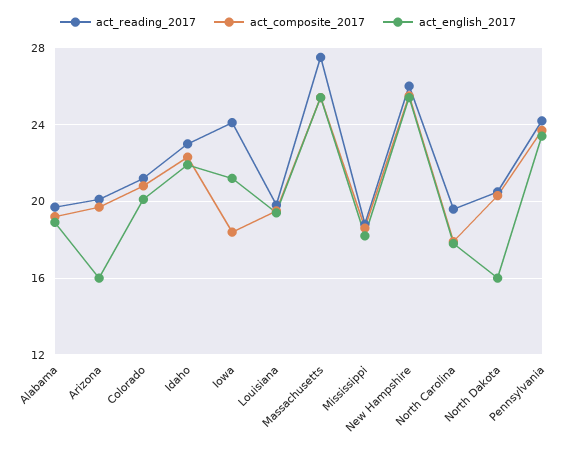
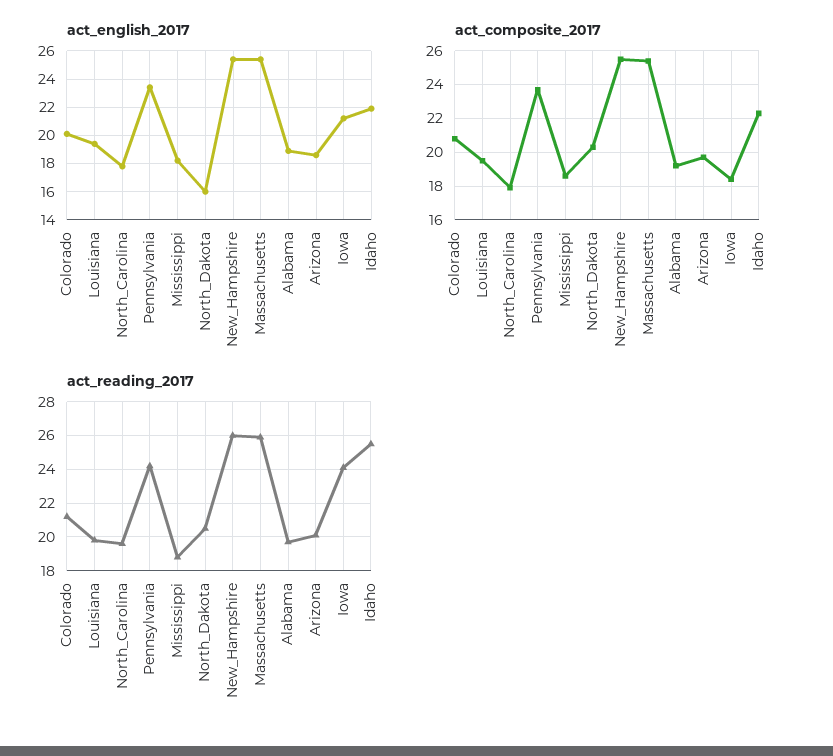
  {
    "act_reading_2017": {
      "Alabama": 19.5,
      "Arizona": 20,
      "Colorado": 21,
-     "Idaho": 23,
+     "Idaho": 25.5,
      "Iowa": 24,
      "Louisiana": 20,
-     "Massachusetts": 27.5,
+     "Massachusetts": 26,
      "Mississippi": 19,
      "New Hampshire": 26,
      "North Carolina": 19.5,
      "North Dakota": 20.5,
      "Pennsylvania": 24
    },
    "act_composite_2017": {
      "Alabama": 19,
      "Arizona": 19.5,
      "Colorado": 21,
      "Idaho": 22.5,
      "Iowa": 18.5,
      "Louisiana": 19.5,
      "Massachusetts": 25.5,
      "Mississippi": 18.5,
      "New Hampshire": 25.5,
      "North Carolina": 18,
      "North Dakota": 20.5,
      "Pennsylvania": 23.5
    },
    "act_english_2017": {
      "Alabama": 19,
-     "Arizona": 16,
+     "Arizona": 18.5,
      "Colorado": 20,
      "Idaho": 22,
      "Iowa": 21,
      "Louisiana": 19.5,
      "Massachusetts": 25.5,
      "Mississippi": 18,
      "New Hampshire": 25.5,
      "North Carolina": 18,
      "North Dakota": 16,
      "Pennsylvania": 23.5
    }
  }

